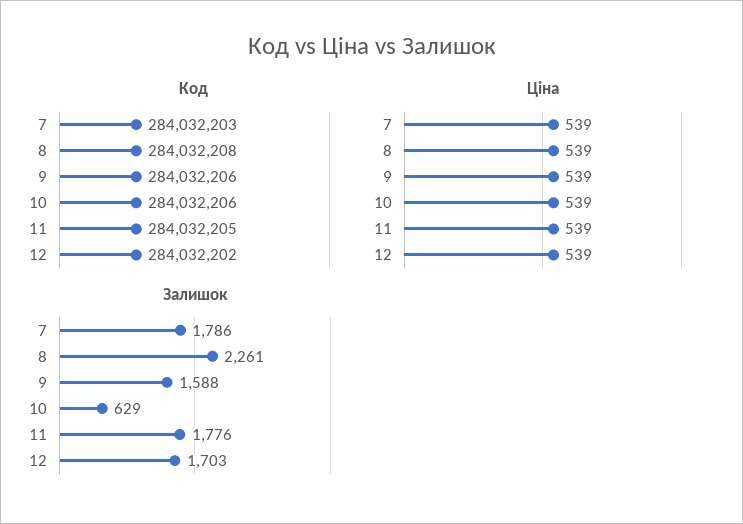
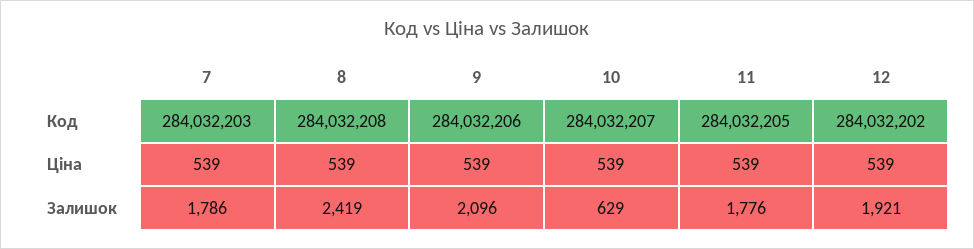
  {
    "Код": {
      "7": 284032203,
      "8": 284032208,
      "9": 284032206,
-     "10": 284032206,
+     "10": 284032207,
      "11": 284032205,
      "12": 284032202
    },
    "Ціна": {
      "7": 539,
      "8": 539,
      "9": 539,
      "10": 539,
      "11": 539,
      "12": 539
    },
    "Залишок": {
      "7": 1786,
-     "8": 2261,
+     "8": 2419,
-     "9": 1588,
+     "9": 2096,
      "10": 629,
      "11": 1776,
-     "12": 1703
+     "12": 1921
    }
  }

